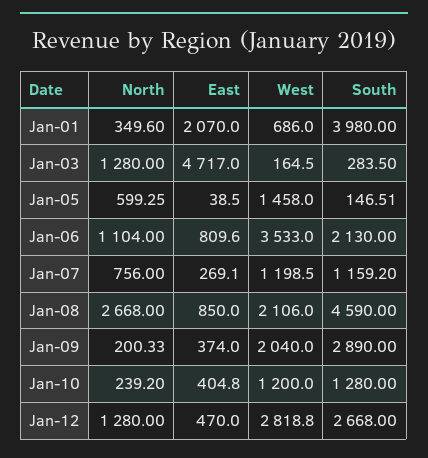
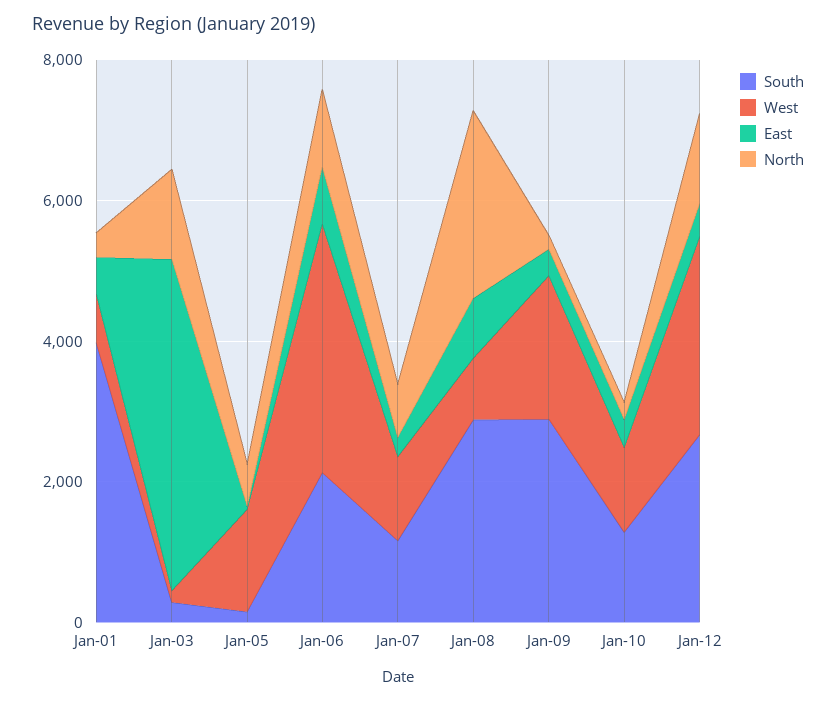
  {
    "North": {
      "Jan-01": 349.6,
      "Jan-03": 1280,
      "Jan-05": 599.25,
      "Jan-06": 1104,
      "Jan-07": 756,
      "Jan-08": 2668,
      "Jan-09": 200.33,
      "Jan-10": 239.2,
      "Jan-12": 1280
    },
    "East": {
-     "Jan-01": 2070,
+     "Jan-01": 500,
      "Jan-03": 4717,
      "Jan-05": 38.5,
      "Jan-06": 809.6,
      "Jan-07": 269.1,
      "Jan-08": 850,
      "Jan-09": 374,
      "Jan-10": 404.8,
      "Jan-12": 470
    },
    "West": {
      "Jan-01": 686,
      "Jan-03": 164.5,
      "Jan-05": 1458,
      "Jan-06": 3533,
      "Jan-07": 1198.5,
-     "Jan-08": 2106,
+     "Jan-08": 1000,
      "Jan-09": 2040,
      "Jan-10": 1200,
      "Jan-12": 2818.8
    },
    "South": {
      "Jan-01": 3980,
      "Jan-03": 283.5,
      "Jan-05": 146.51,
      "Jan-06": 2130,
      "Jan-07": 1159.2,
-     "Jan-08": 4590,
+     "Jan-08": 3000,
      "Jan-09": 2890,
      "Jan-10": 1280,
      "Jan-12": 2668
    }
  }

